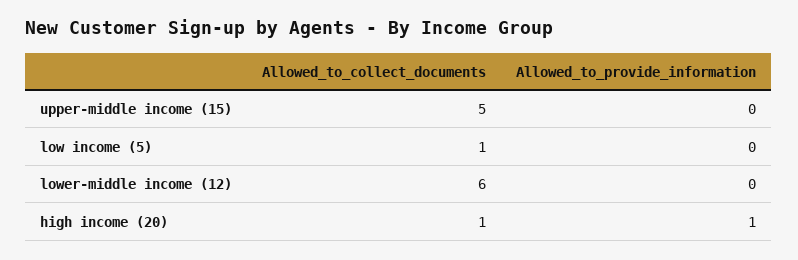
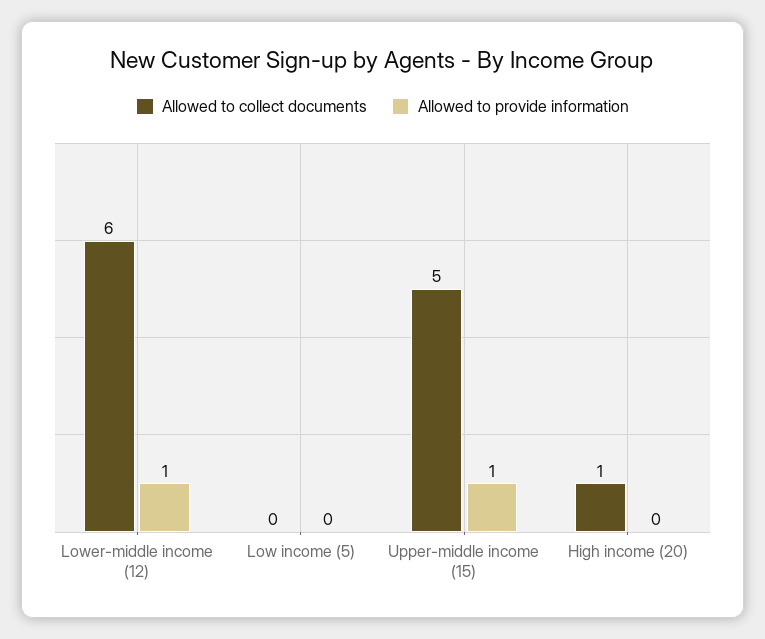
  {
    "Allowed_to_collect_documents": {
      "upper-middle income (15)": 5,
-     "low income (5)": 1,
+     "low income (5)": 0,
      "lower-middle income (12)": 6,
      "high income (20)": 1
    },
    "Allowed_to_provide_information": {
-     "upper-middle income (15)": 0,
+     "upper-middle income (15)": 1,
      "low income (5)": 0,
-     "lower-middle income (12)": 0,
+     "lower-middle income (12)": 1,
-     "high income (20)": 1
+     "high income (20)": 0
    }
  }

